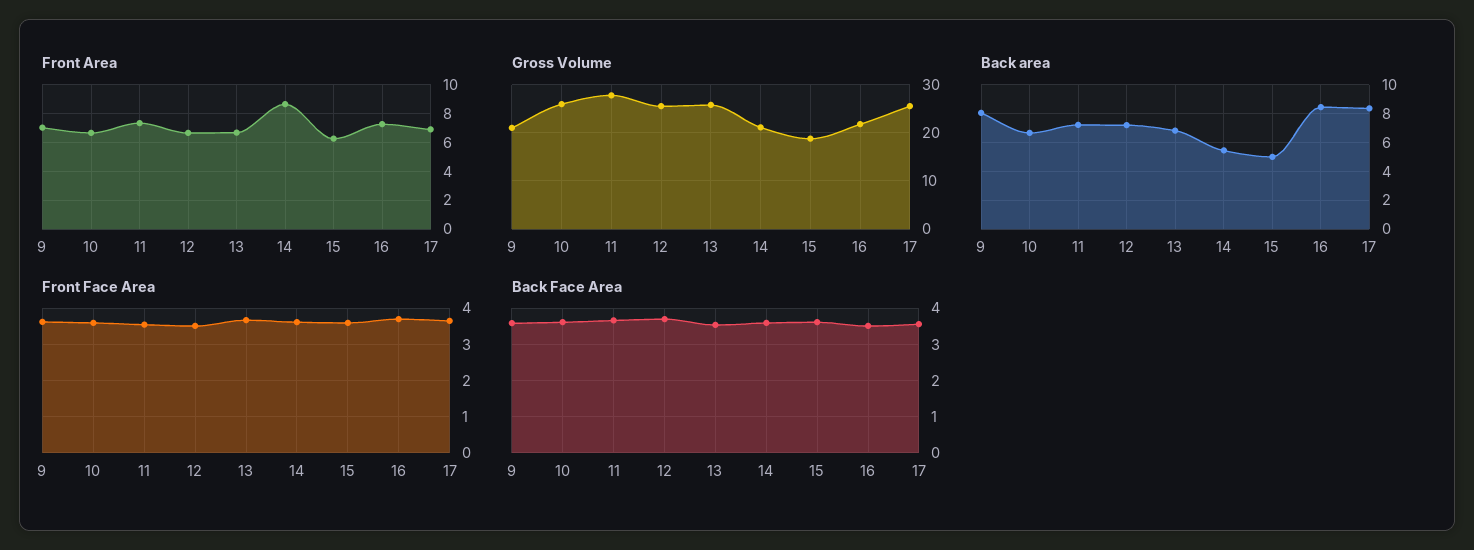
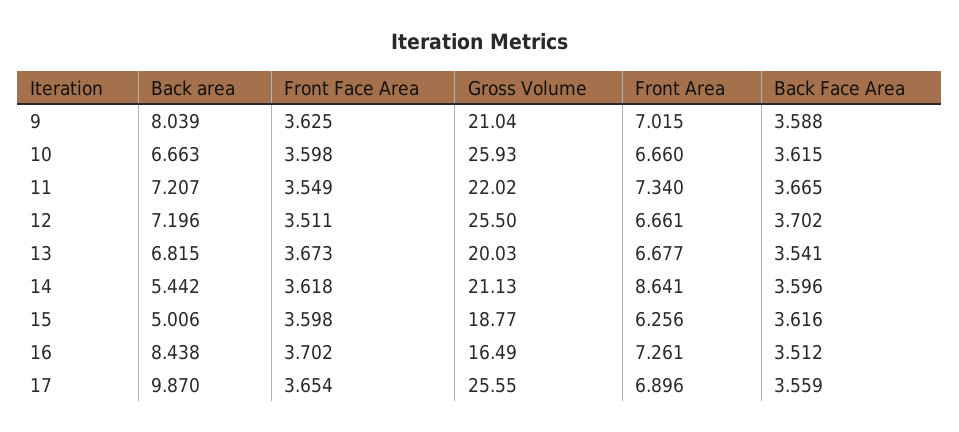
  {
    "Front Area": {
      "9": 7.015,
      "10": 6.66,
      "11": 7.34,
      "12": 6.661,
      "13": 6.677,
      "14": 8.641,
      "15": 6.256,
      "16": 7.261,
      "17": 6.896
    },
    "Gross Volume": {
      "9": 21.04,
      "10": 25.93,
-     "11": 28,
+     "11": 22.02,
      "12": 25.5,
-     "13": 26,
+     "13": 20.03,
      "14": 21.13,
      "15": 18.77,
-     "16": 22,
+     "16": 16.49,
      "17": 25.55
    },
    "Back area": {
      "9": 8.039,
      "10": 6.663,
      "11": 7.207,
      "12": 7.196,
      "13": 6.815,
      "14": 5.442,
      "15": 5.006,
      "16": 8.438,
-     "17": 8.5
+     "17": 9.87
    },
    "Front Face Area": {
      "9": 3.625,
      "10": 3.598,
      "11": 3.549,
      "12": 3.511,
      "13": 3.673,
      "14": 3.618,
      "15": 3.598,
      "16": 3.702,
      "17": 3.654
    },
    "Back Face Area": {
      "9": 3.588,
      "10": 3.615,
      "11": 3.665,
      "12": 3.702,
      "13": 3.541,
      "14": 3.596,
      "15": 3.616,
      "16": 3.512,
      "17": 3.559
    }
  }

